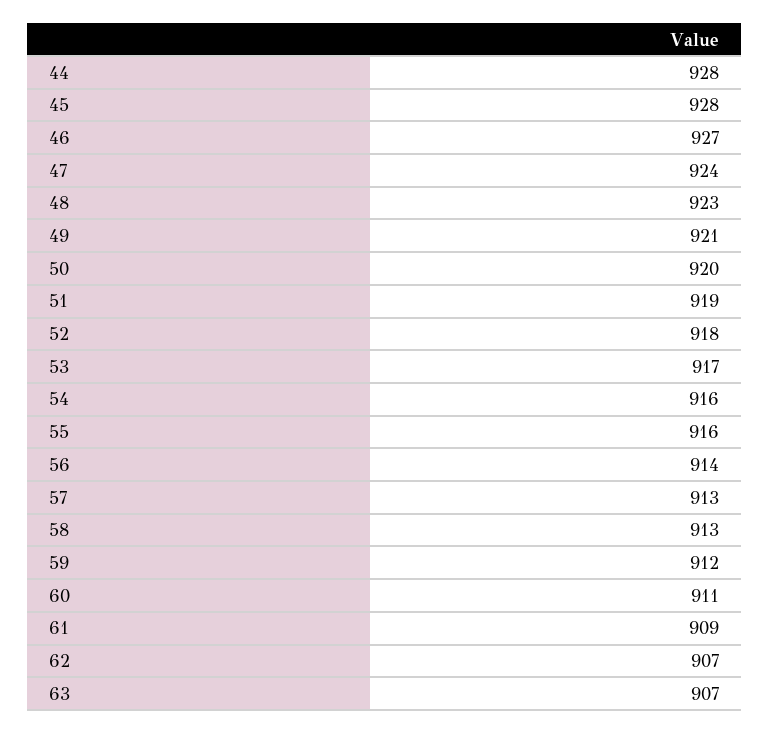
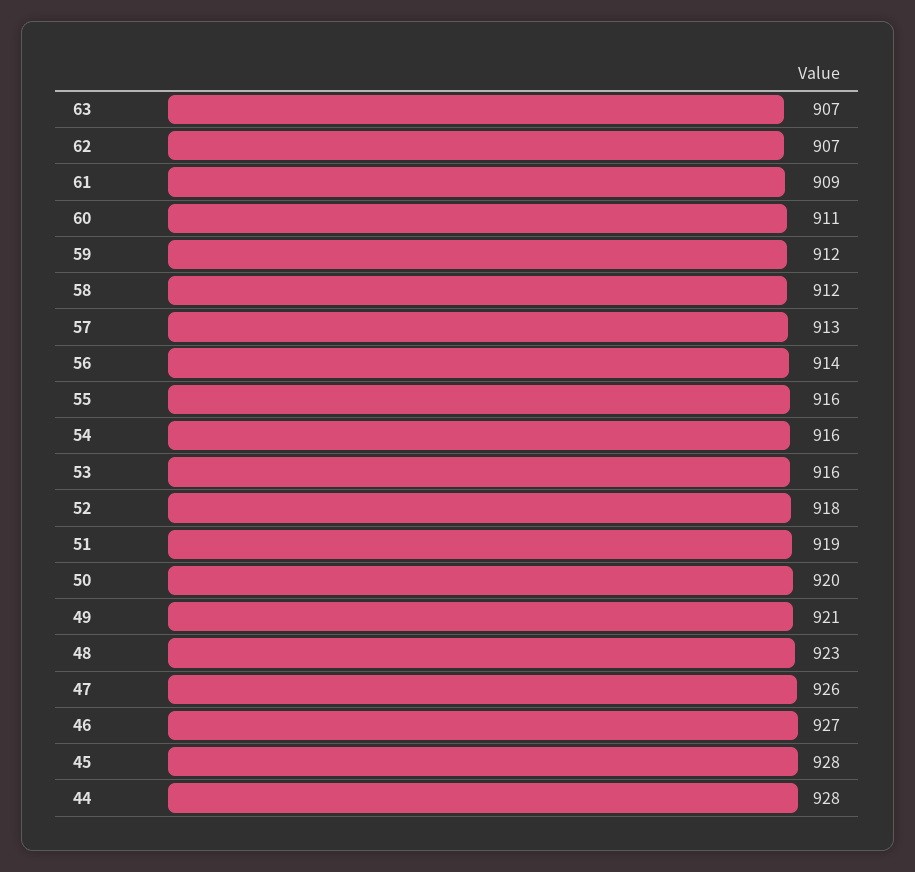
  {
    "44": 928,
    "45": 928,
    "46": 927,
-   "47": 924,
+   "47": 926,
    "48": 923,
    "49": 921,
    "50": 920,
    "51": 919,
    "52": 918,
-   "53": 917,
+   "53": 916,
    "54": 916,
    "55": 916,
    "56": 914,
    "57": 913,
-   "58": 913,
+   "58": 912,
    "59": 912,
    "60": 911,
    "61": 909,
    "62": 907,
    "63": 907
  }

